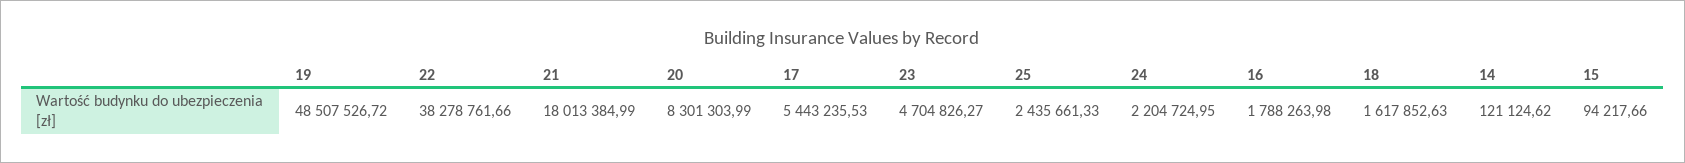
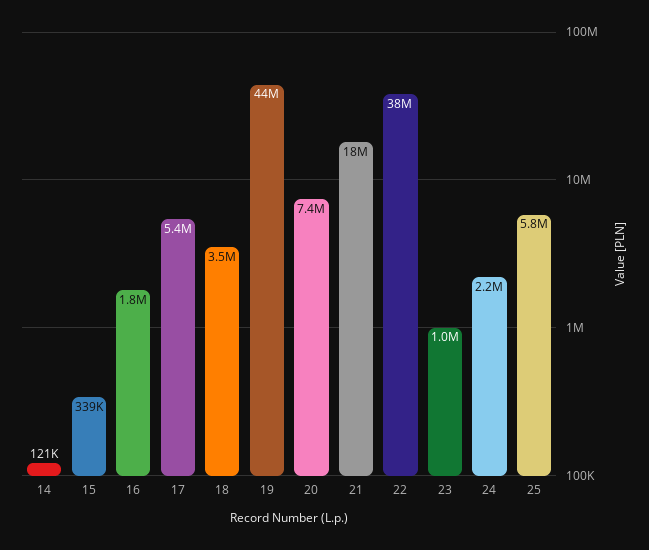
  {
-   "19": 48507526.72,
+   "19": 44000000,
    "22": 38278761.66,
    "21": 18013384.99,
-   "20": 8301303.99,
+   "20": 7400000,
    "17": 5443235.53,
-   "23": 4704826.27,
+   "23": 1000000,
-   "25": 2435661.33,
+   "25": 5800000,
    "24": 2204724.95,
    "16": 1788263.98,
-   "18": 1617852.63,
+   "18": 3500000,
    "14": 121124.62,
-   "15": 94217.66
+   "15": 339000
  }

